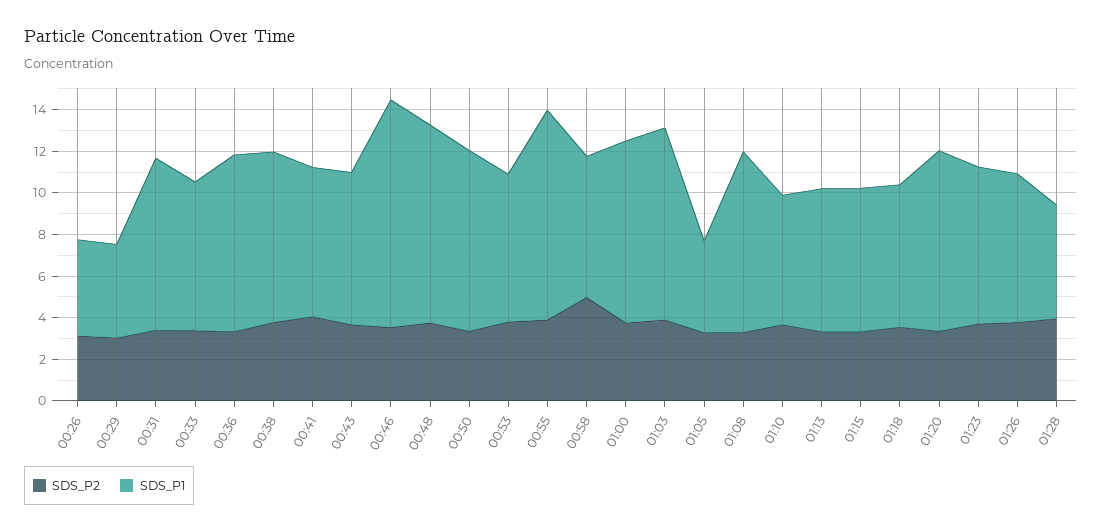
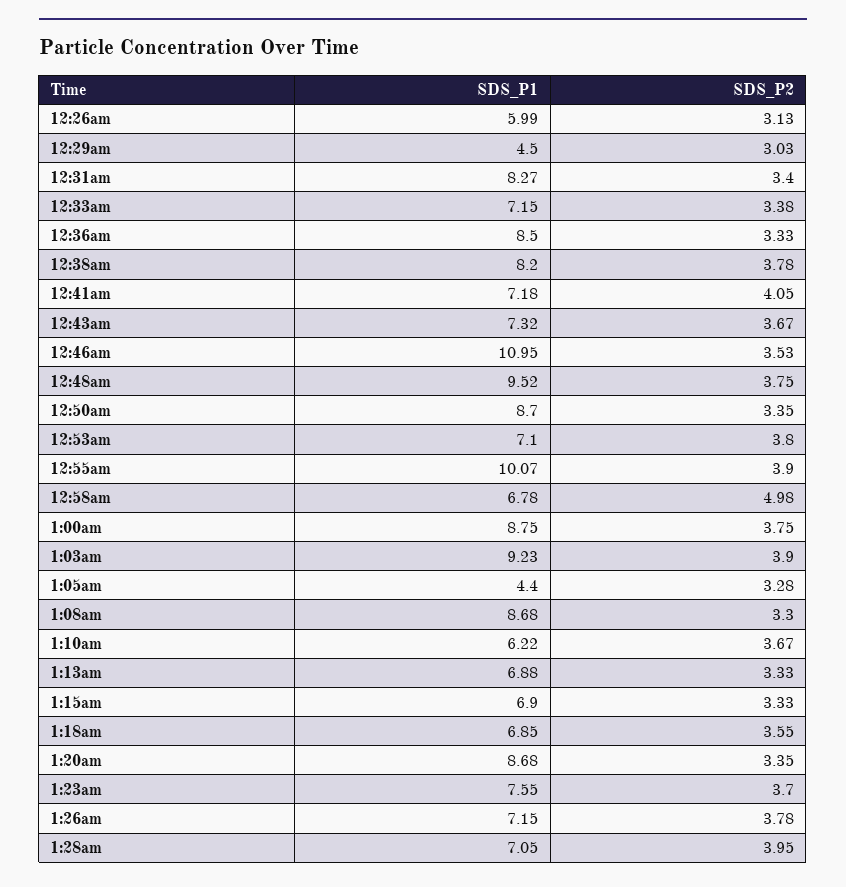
  {
    "SDS_P2": {
      "00:26": 3.13,
      "00:29": 3.03,
      "00:31": 3.4,
      "00:33": 3.38,
      "00:36": 3.33,
      "00:38": 3.78,
      "00:41": 4.05,
      "00:43": 3.67,
      "00:46": 3.53,
      "00:48": 3.75,
      "00:50": 3.35,
      "00:53": 3.8,
      "00:55": 3.9,
      "00:58": 4.98,
      "01:00": 3.75,
      "01:03": 3.9,
      "01:05": 3.28,
      "01:08": 3.3,
      "01:10": 3.67,
      "01:13": 3.33,
      "01:15": 3.33,
      "01:18": 3.55,
      "01:20": 3.35,
      "01:23": 3.7,
      "01:26": 3.78,
      "01:28": 3.95
    },
    "SDS_P1": {
-     "00:26": 4.5,
+     "00:26": 5.99,
      "00:29": 4.5,
      "00:31": 8.27,
      "00:33": 7.15,
      "00:36": 8.5,
      "00:38": 8.2,
      "00:41": 7.18,
      "00:43": 7.32,
      "00:46": 10.95,
      "00:48": 9.52,
      "00:50": 8.7,
      "00:53": 7.1,
      "00:55": 10.07,
      "00:58": 6.78,
      "01:00": 8.75,
      "01:03": 9.23,
      "01:05": 4.4,
      "01:08": 8.68,
      "01:10": 6.22,
      "01:13": 6.88,
      "01:15": 6.9,
      "01:18": 6.85,
      "01:20": 8.68,
      "01:23": 7.55,
      "01:26": 7.15,
-     "01:28": 5.5
+     "01:28": 7.05
    }
  }

